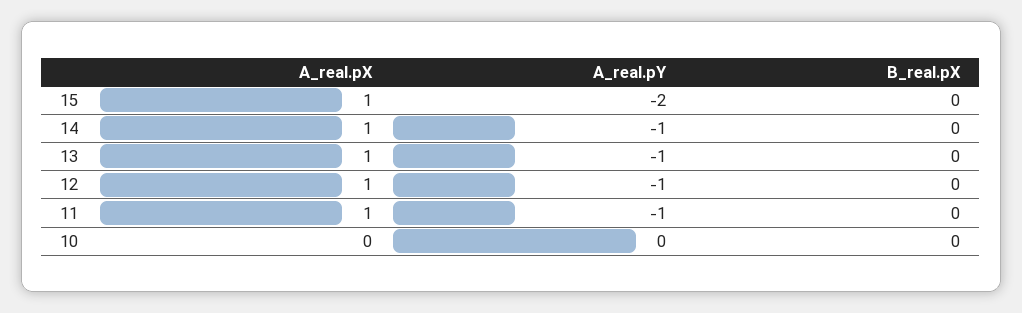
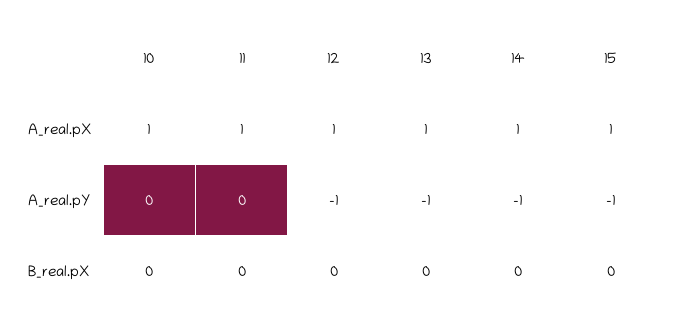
  {
    "A_real.pX": {
      "15": 1,
      "14": 1,
      "13": 1,
      "12": 1,
      "11": 1,
-     "10": 0
+     "10": 1
    },
    "A_real.pY": {
-     "15": -2,
+     "15": -1,
      "14": -1,
      "13": -1,
      "12": -1,
-     "11": -1,
+     "11": 0,
      "10": 0
    },
    "B_real.pX": {
      "15": 0,
      "14": 0,
      "13": 0,
      "12": 0,
      "11": 0,
      "10": 0
    }
  }

